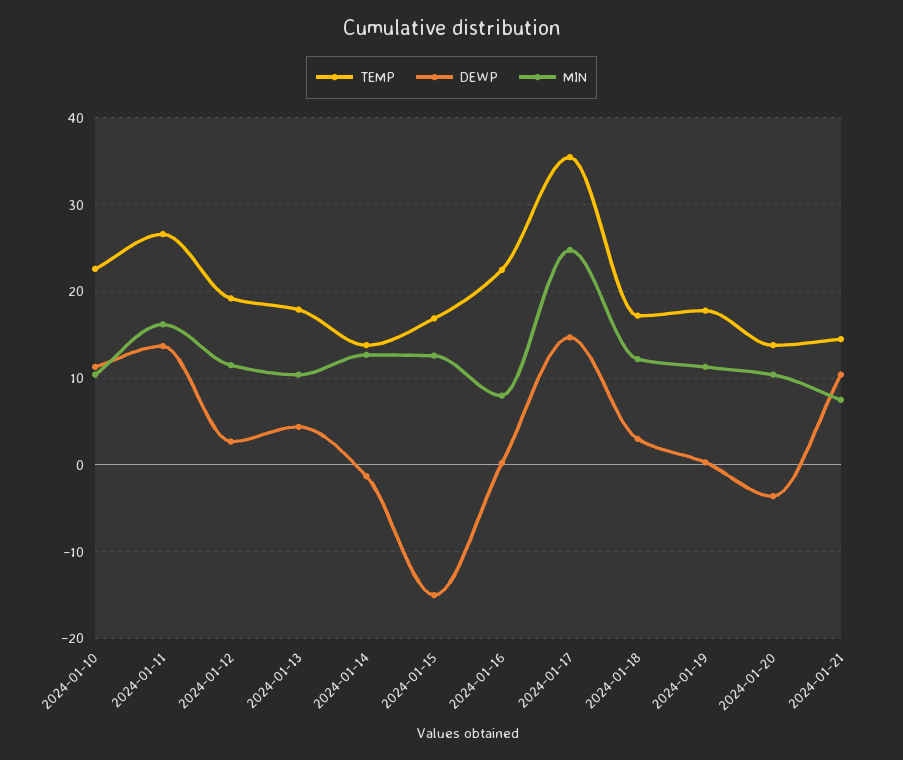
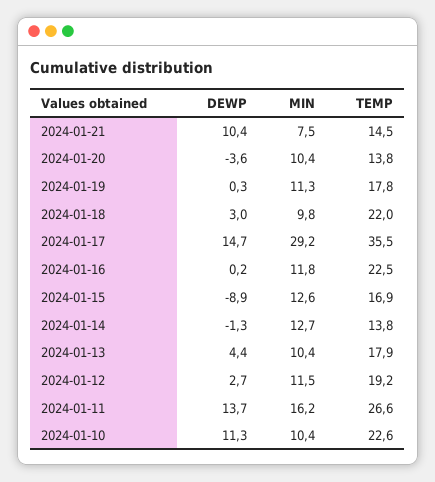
  {
    "TEMP": {
      "2024-01-10": 22.6,
      "2024-01-11": 26.6,
      "2024-01-12": 19.2,
      "2024-01-13": 17.9,
      "2024-01-14": 13.8,
      "2024-01-15": 16.9,
      "2024-01-16": 22.5,
      "2024-01-17": 35.5,
-     "2024-01-18": 17,
+     "2024-01-18": 22,
      "2024-01-19": 17.8,
      "2024-01-20": 13.8,
      "2024-01-21": 14.5
    },
    "DEWP": {
      "2024-01-10": 11.3,
      "2024-01-11": 13.7,
      "2024-01-12": 2.7,
      "2024-01-13": 4.4,
      "2024-01-14": -1.3,
-     "2024-01-15": -15,
+     "2024-01-15": -8.9,
      "2024-01-16": 0.2,
      "2024-01-17": 14.7,
      "2024-01-18": 3,
      "2024-01-19": 0.3,
      "2024-01-20": -3.6,
      "2024-01-21": 10.4
    },
    "MIN": {
      "2024-01-10": 10.4,
      "2024-01-11": 16.2,
      "2024-01-12": 11.5,
      "2024-01-13": 10.4,
      "2024-01-14": 12.7,
      "2024-01-15": 12.6,
-     "2024-01-16": 8,
+     "2024-01-16": 11.8,
-     "2024-01-17": 25,
+     "2024-01-17": 29.2,
-     "2024-01-18": 12,
+     "2024-01-18": 9.8,
      "2024-01-19": 11.3,
      "2024-01-20": 10.4,
      "2024-01-21": 7.5
    }
  }

